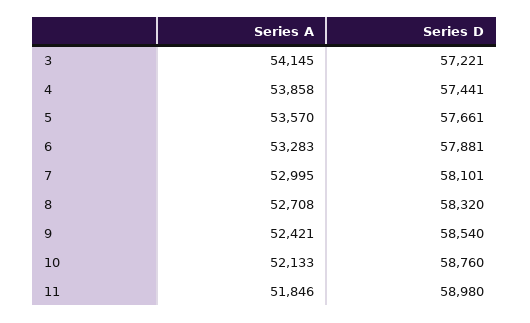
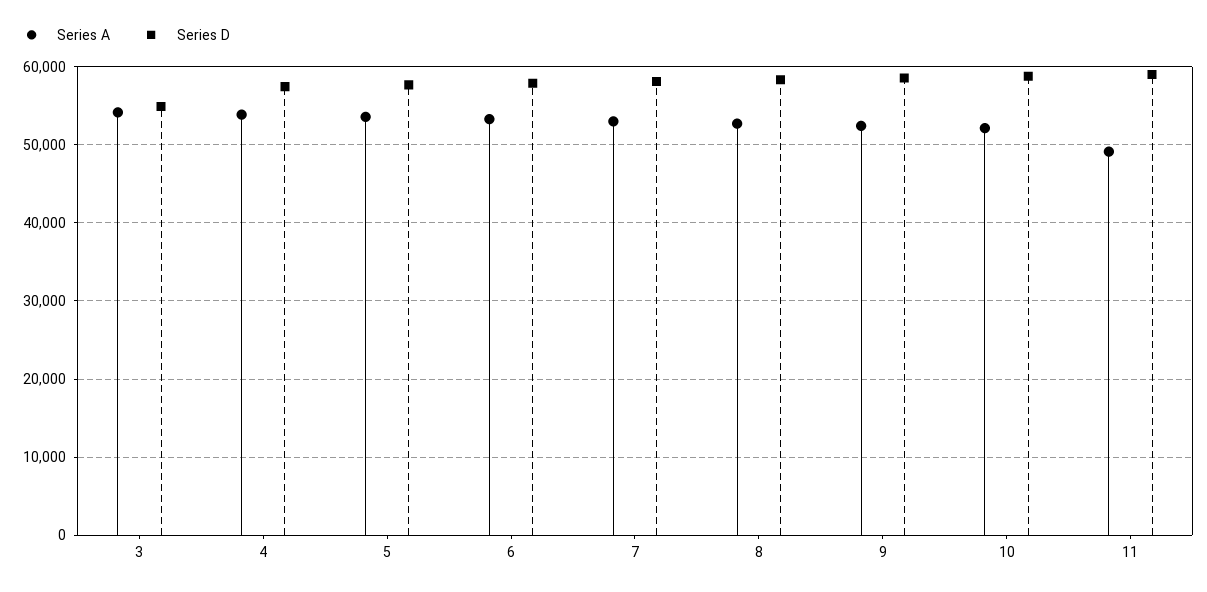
  {
    "Series A": {
      "3": 54145,
      "4": 53858,
      "5": 53570,
      "6": 53283,
      "7": 52995,
      "8": 52708,
      "9": 52421,
      "10": 52133,
-     "11": 51846
+     "11": 49000
    },
    "Series D": {
-     "3": 57221,
+     "3": 55000,
      "4": 57441,
      "5": 57661,
      "6": 57881,
      "7": 58101,
      "8": 58320,
      "9": 58540,
      "10": 58760,
      "11": 58980
    }
  }

